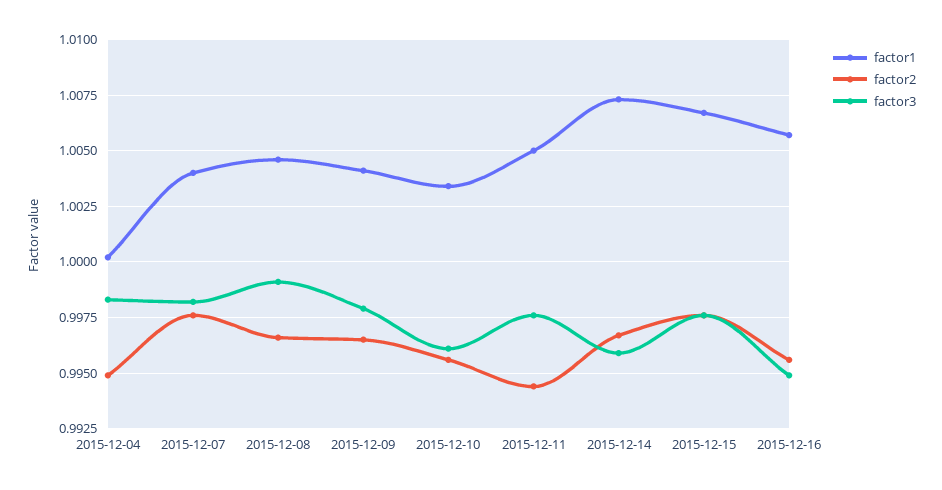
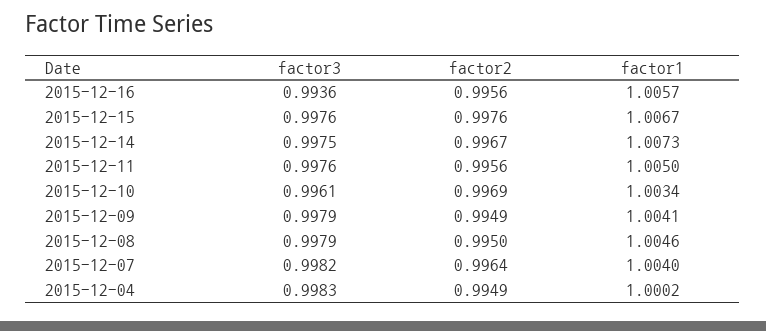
  {
    "factor1": {
      "2015-12-04": 1.0002,
      "2015-12-07": 1.004,
      "2015-12-08": 1.0046,
      "2015-12-09": 1.0041,
      "2015-12-10": 1.0034,
      "2015-12-11": 1.005,
      "2015-12-14": 1.0073,
      "2015-12-15": 1.0067,
      "2015-12-16": 1.0057
    },
    "factor2": {
      "2015-12-04": 0.9949,
-     "2015-12-07": 0.9975,
+     "2015-12-07": 0.9964,
-     "2015-12-08": 0.9965,
+     "2015-12-08": 0.995,
-     "2015-12-09": 0.9965,
+     "2015-12-09": 0.9949,
-     "2015-12-10": 0.9955,
+     "2015-12-10": 0.9969,
-     "2015-12-11": 0.9945,
+     "2015-12-11": 0.9956,
      "2015-12-14": 0.9967,
      "2015-12-15": 0.9976,
      "2015-12-16": 0.9956
    },
    "factor3": {
      "2015-12-04": 0.9983,
      "2015-12-07": 0.9982,
-     "2015-12-08": 0.999,
+     "2015-12-08": 0.9979,
      "2015-12-09": 0.9979,
      "2015-12-10": 0.9961,
      "2015-12-11": 0.9976,
-     "2015-12-14": 0.996,
+     "2015-12-14": 0.9975,
      "2015-12-15": 0.9976,
-     "2015-12-16": 0.995
+     "2015-12-16": 0.9936
    }
  }

